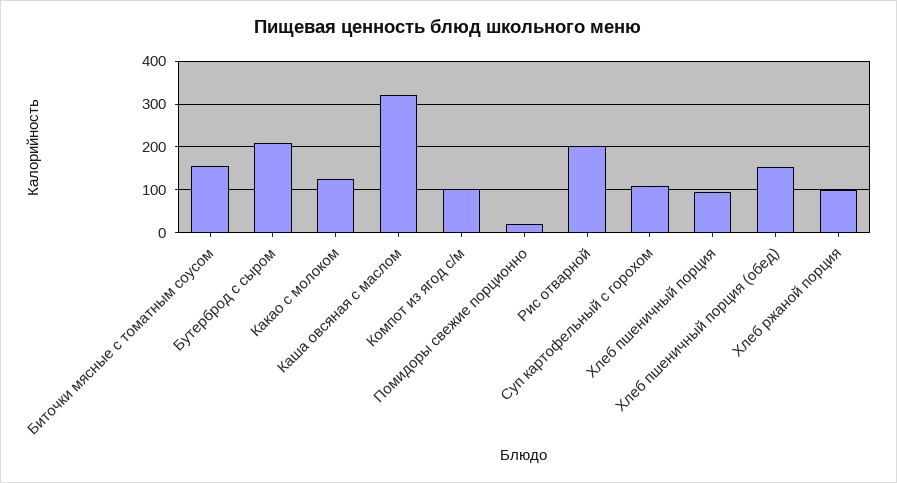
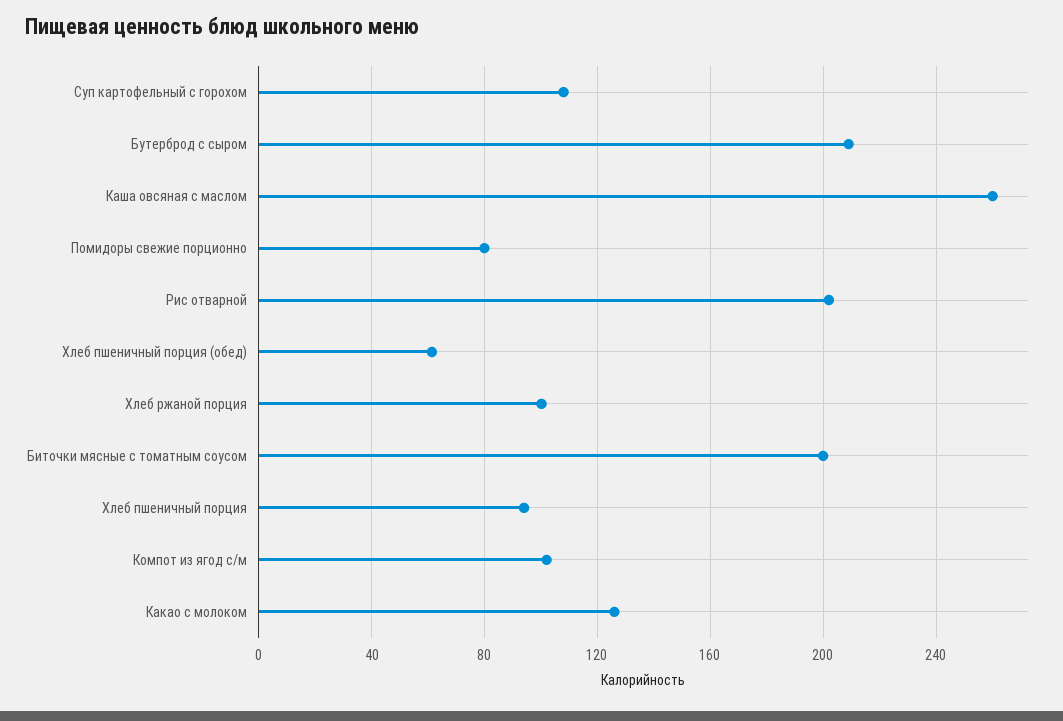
  {
-   "Биточки мясные с томатным соусом": 160,
+   "Биточки мясные с томатным соусом": 200,
    "Бутерброд с сыром": 210,
    "Какао с молоком": 125,
-   "Каша овсяная с маслом": 320,
+   "Каша овсяная с маслом": 260,
    "Компот из ягод с/м": 100,
-   "Помидоры свежие порционно": 20,
+   "Помидоры свежие порционно": 80,
    "Рис отварной": 200,
    "Суп картофельный с горохом": 110,
    "Хлеб пшеничный порция": 95,
-   "Хлеб пшеничный порция (обед)": 160,
+   "Хлеб пшеничный порция (обед)": 60,
    "Хлеб ржаной порция": 100
  }

